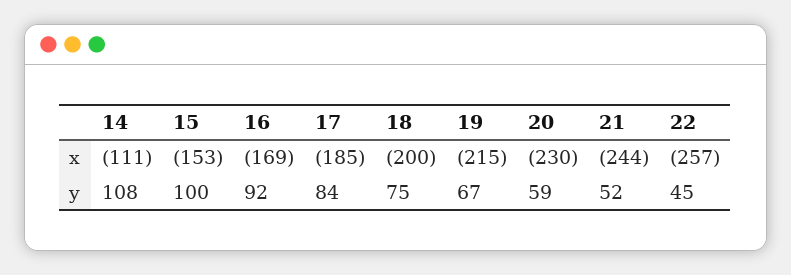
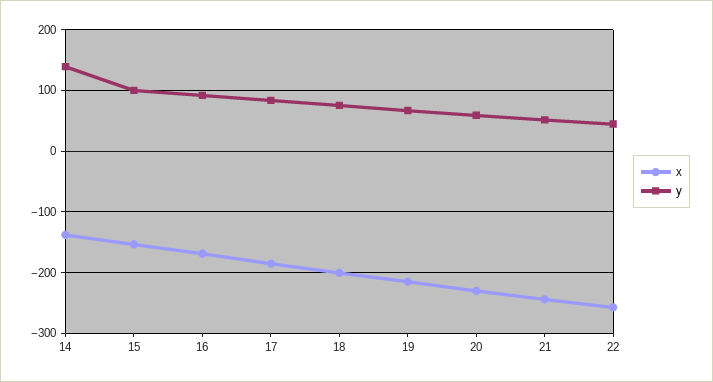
  {
    "x": {
-     "14": -111,
+     "14": -140,
      "15": -153,
      "16": -169,
      "17": -185,
      "18": -200,
      "19": -215,
      "20": -230,
      "21": -244,
      "22": -257
    },
    "y": {
-     "14": 108,
+     "14": 140,
      "15": 100,
      "16": 92,
      "17": 84,
      "18": 75,
      "19": 67,
      "20": 59,
      "21": 52,
      "22": 45
    }
  }

